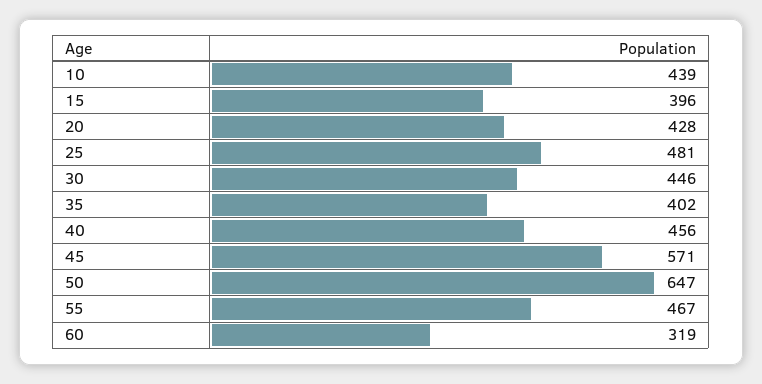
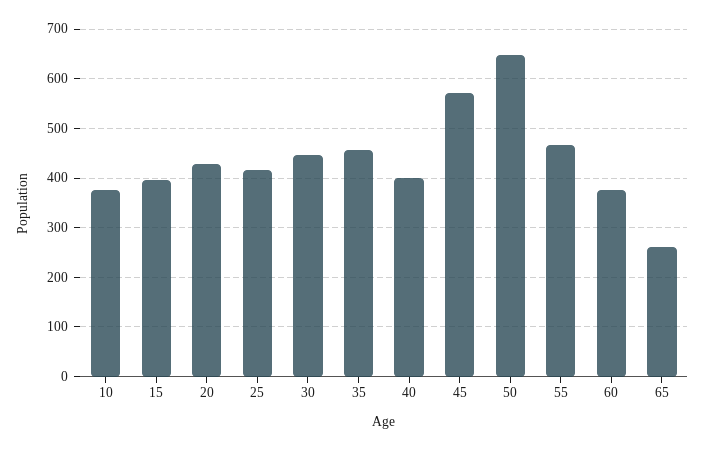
  {
-   "10": 439,
+   "10": 380,
    "15": 396,
    "20": 428,
-   "25": 481,
+   "25": 420,
    "30": 446,
-   "35": 402,
+   "35": 460,
-   "40": 456,
+   "40": 400,
    "45": 571,
    "50": 647,
    "55": 467,
-   "60": 319
+   "60": 380,
+   "65": 260
  }

